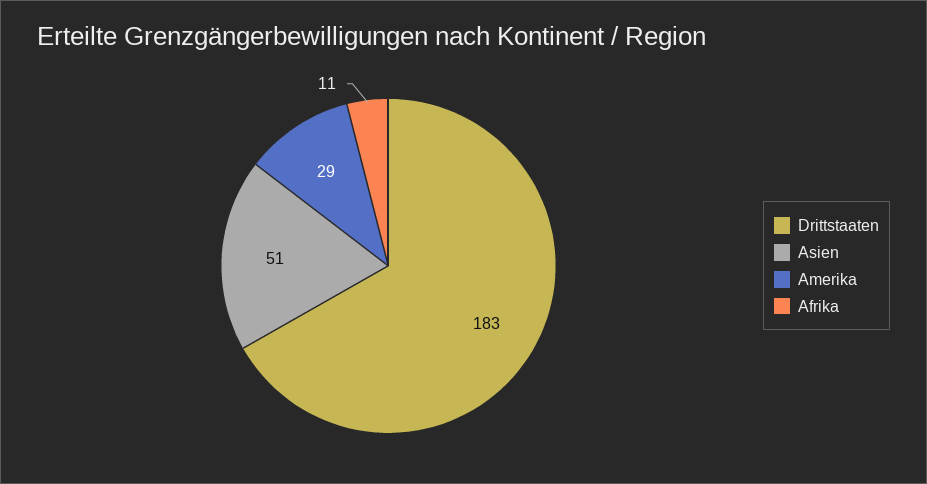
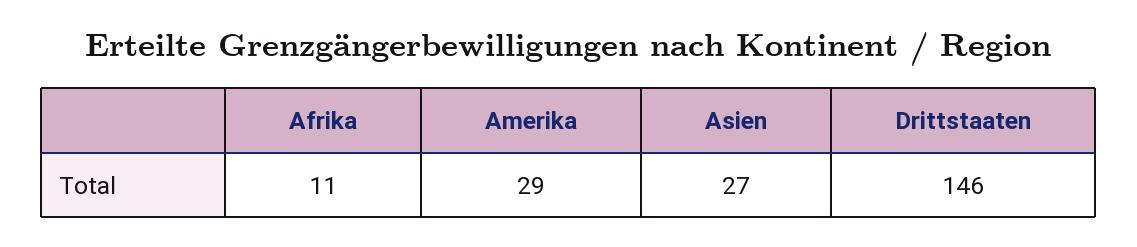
  {
-   "Drittstaaten": 183,
+   "Drittstaaten": 146,
-   "Asien": 51,
+   "Asien": 27,
    "Amerika": 29,
    "Afrika": 11
  }

